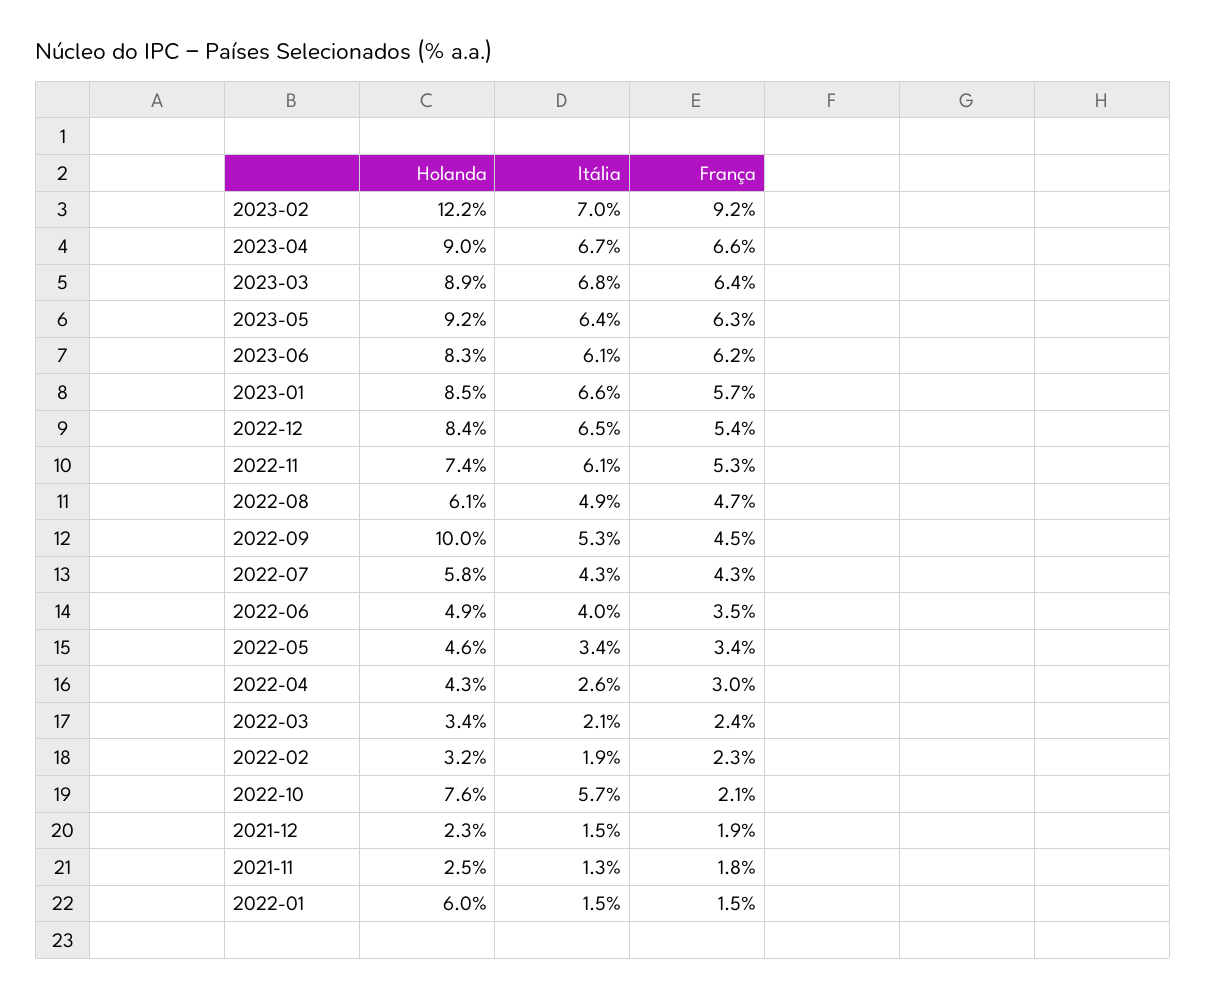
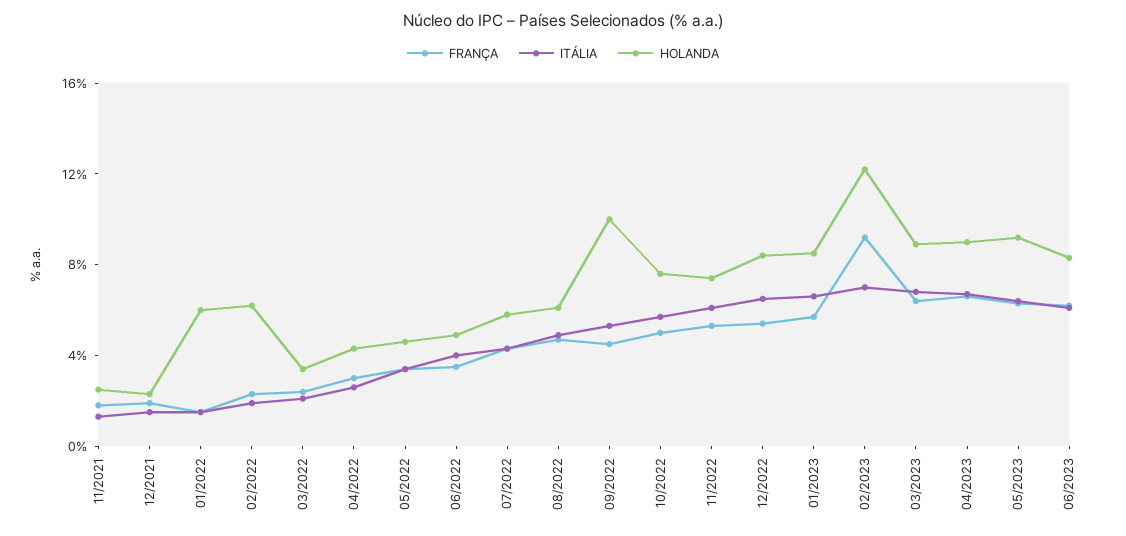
  {
    "Holanda": {
      "2023-02": 12.2,
      "2023-04": 9,
      "2023-03": 8.9,
      "2023-05": 9.2,
      "2023-06": 8.3,
      "2023-01": 8.5,
      "2022-12": 8.4,
      "2022-11": 7.4,
      "2022-08": 6.1,
      "2022-09": 10,
      "2022-07": 5.8,
      "2022-06": 4.9,
      "2022-05": 4.6,
      "2022-04": 4.3,
      "2022-03": 3.4,
-     "2022-02": 3.2,
+     "2022-02": 6,
      "2022-10": 7.6,
      "2021-12": 2.3,
      "2021-11": 2.5,
      "2022-01": 6
    },
    "Itália": {
      "2023-02": 7,
      "2023-04": 6.7,
      "2023-03": 6.8,
      "2023-05": 6.4,
      "2023-06": 6.1,
      "2023-01": 6.6,
      "2022-12": 6.5,
      "2022-11": 6.1,
      "2022-08": 4.9,
      "2022-09": 5.3,
      "2022-07": 4.3,
      "2022-06": 4,
      "2022-05": 3.4,
      "2022-04": 2.6,
      "2022-03": 2.1,
      "2022-02": 1.9,
      "2022-10": 5.7,
      "2021-12": 1.5,
      "2021-11": 1.3,
      "2022-01": 1.5
    },
    "França": {
      "2023-02": 9.2,
      "2023-04": 6.6,
      "2023-03": 6.4,
      "2023-05": 6.3,
      "2023-06": 6.2,
      "2023-01": 5.7,
      "2022-12": 5.4,
      "2022-11": 5.3,
      "2022-08": 4.7,
      "2022-09": 4.5,
      "2022-07": 4.3,
      "2022-06": 3.5,
      "2022-05": 3.4,
      "2022-04": 3,
      "2022-03": 2.4,
      "2022-02": 2.3,
-     "2022-10": 2.1,
+     "2022-10": 5,
      "2021-12": 1.9,
      "2021-11": 1.8,
      "2022-01": 1.5
    }
  }

